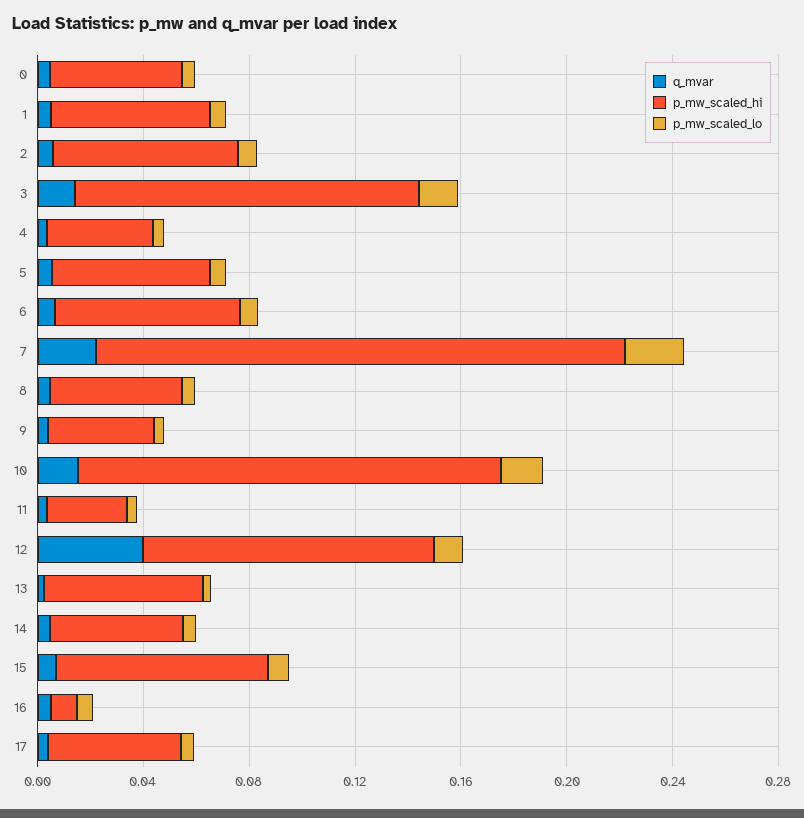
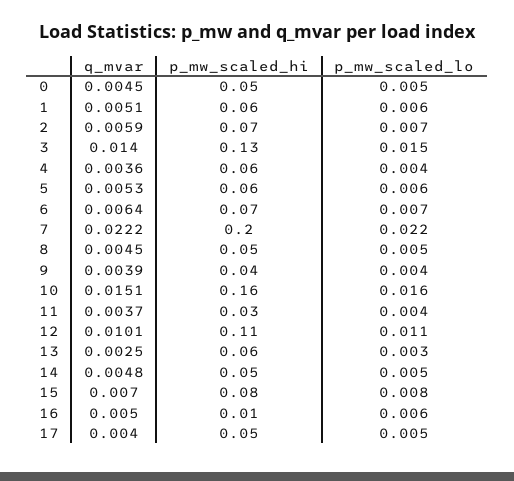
  {
    "q_mvar": {
      "0": 0.0045,
      "1": 0.0051,
      "2": 0.0059,
      "3": 0.014,
      "4": 0.0036,
      "5": 0.0053,
      "6": 0.0064,
      "7": 0.0222,
      "8": 0.0045,
      "9": 0.0039,
      "10": 0.0151,
      "11": 0.0037,
-     "12": 0.04,
+     "12": 0.0101,
      "13": 0.0025,
      "14": 0.0048,
      "15": 0.007,
      "16": 0.005,
      "17": 0.004
    },
    "p_mw_scaled_hi": {
      "0": 0.05,
      "1": 0.06,
      "2": 0.07,
      "3": 0.13,
-     "4": 0.04,
+     "4": 0.06,
      "5": 0.06,
      "6": 0.07,
      "7": 0.2,
      "8": 0.05,
      "9": 0.04,
      "10": 0.16,
      "11": 0.03,
      "12": 0.11,
      "13": 0.06,
      "14": 0.05,
      "15": 0.08,
      "16": 0.01,
      "17": 0.05
    },
    "p_mw_scaled_lo": {
      "0": 0.005,
      "1": 0.006,
      "2": 0.007,
      "3": 0.015,
      "4": 0.004,
      "5": 0.006,
      "6": 0.007,
      "7": 0.022,
      "8": 0.005,
      "9": 0.004,
      "10": 0.016,
      "11": 0.004,
      "12": 0.011,
      "13": 0.003,
      "14": 0.005,
      "15": 0.008,
      "16": 0.006,
      "17": 0.005
    }
  }

